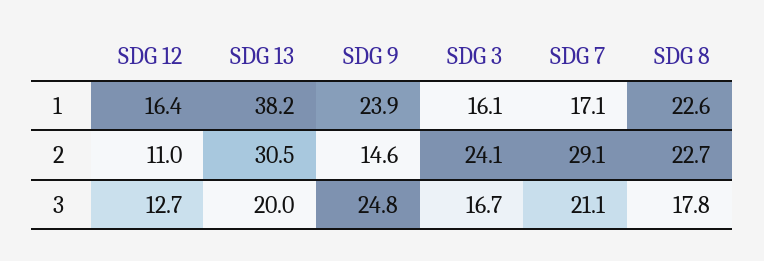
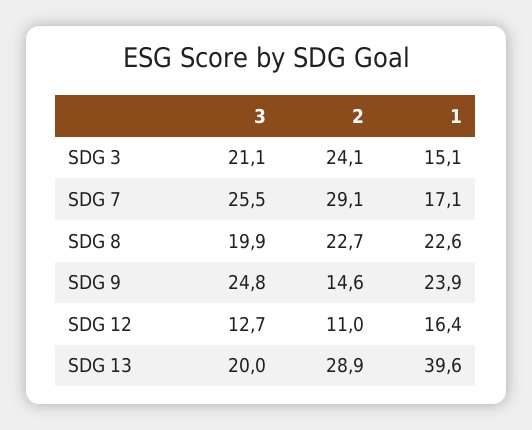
  {
    "SDG 12": {
      "1": 16.4,
      "2": 11,
      "3": 12.7
    },
    "SDG 13": {
-     "1": 38.2,
+     "1": 39.6,
-     "2": 30.5,
+     "2": 28.9,
      "3": 20
    },
    "SDG 9": {
      "1": 23.9,
      "2": 14.6,
      "3": 24.8
    },
    "SDG 3": {
-     "1": 16.1,
+     "1": 15.1,
      "2": 24.1,
-     "3": 16.7
+     "3": 21.1
    },
    "SDG 7": {
      "1": 17.1,
      "2": 29.1,
-     "3": 21.1
+     "3": 25.5
    },
    "SDG 8": {
      "1": 22.6,
      "2": 22.7,
-     "3": 17.8
+     "3": 19.9
    }
  }

